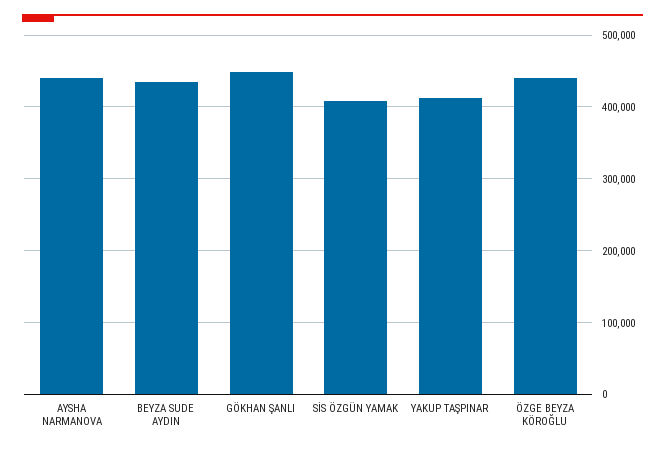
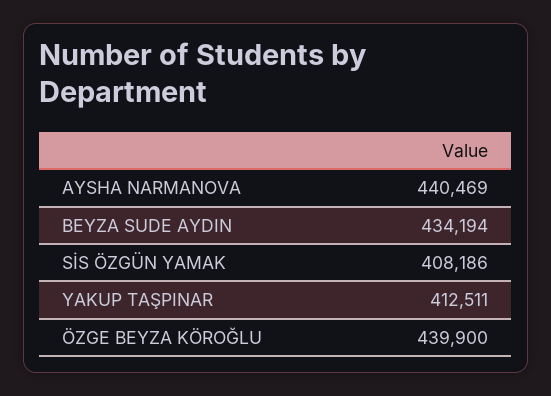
  {
    "AYSHA NARMANOVA": 440469,
    "BEYZA SUDE AYDIN": 434194,
-   "GÖKHAN ŞANLI": 450000,
    "SİS ÖZGÜN YAMAK": 408186,
    "YAKUP TAŞPINAR": 412511,
    "ÖZGE BEYZA KÖROĞLU": 439900
  }

